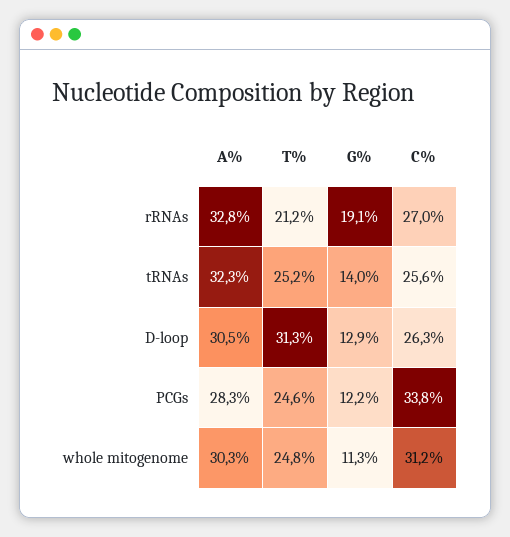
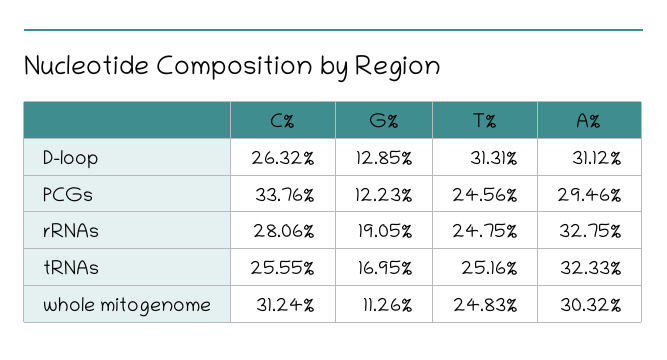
  {
    "A%": {
      "rRNAs": 32.75,
      "tRNAs": 32.33,
-     "D-loop": 30.5,
+     "D-loop": 31.12,
-     "PCGs": 28.3,
+     "PCGs": 29.46,
      "whole mitogenome": 30.32
    },
    "T%": {
-     "rRNAs": 21.2,
+     "rRNAs": 24.75,
      "tRNAs": 25.16,
      "D-loop": 31.31,
      "PCGs": 24.56,
      "whole mitogenome": 24.83
    },
    "G%": {
      "rRNAs": 19.05,
-     "tRNAs": 14,
+     "tRNAs": 16.95,
      "D-loop": 12.85,
      "PCGs": 12.23,
      "whole mitogenome": 11.26
    },
    "C%": {
-     "rRNAs": 27,
+     "rRNAs": 28.06,
      "tRNAs": 25.55,
      "D-loop": 26.32,
      "PCGs": 33.76,
      "whole mitogenome": 31.24
    }
  }

